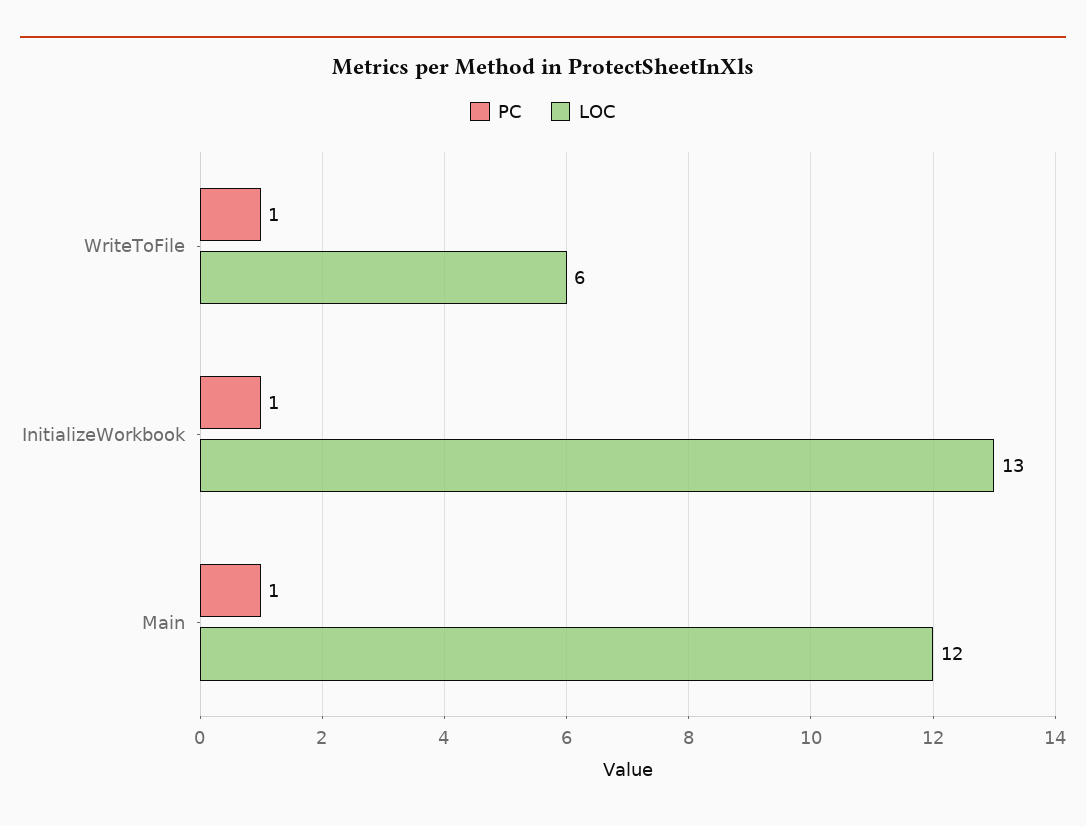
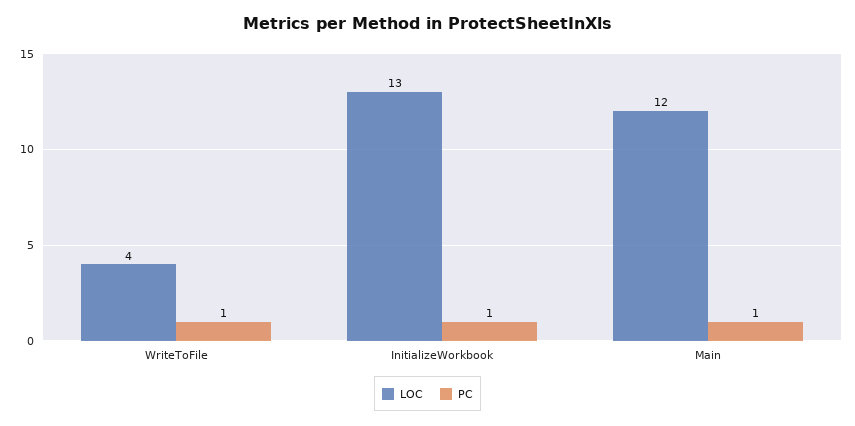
  {
    "PC": {
      "WriteToFile": 1,
      "InitializeWorkbook": 1,
      "Main": 1
    },
    "LOC": {
-     "WriteToFile": 6,
+     "WriteToFile": 4,
      "InitializeWorkbook": 13,
      "Main": 12
    }
  }

